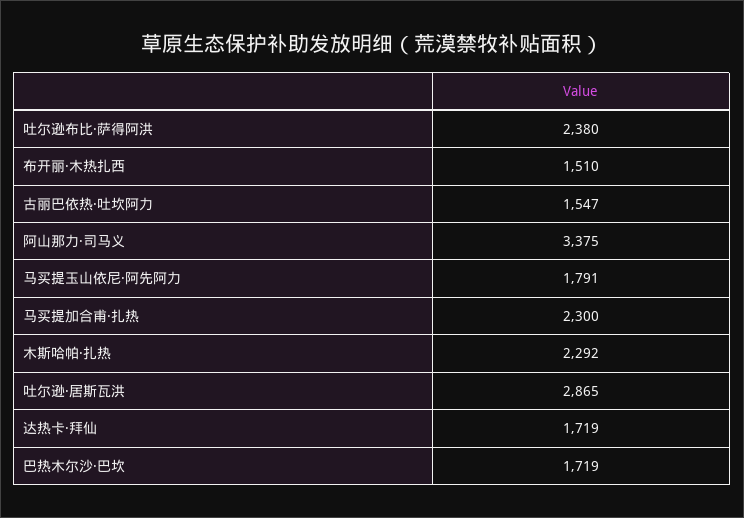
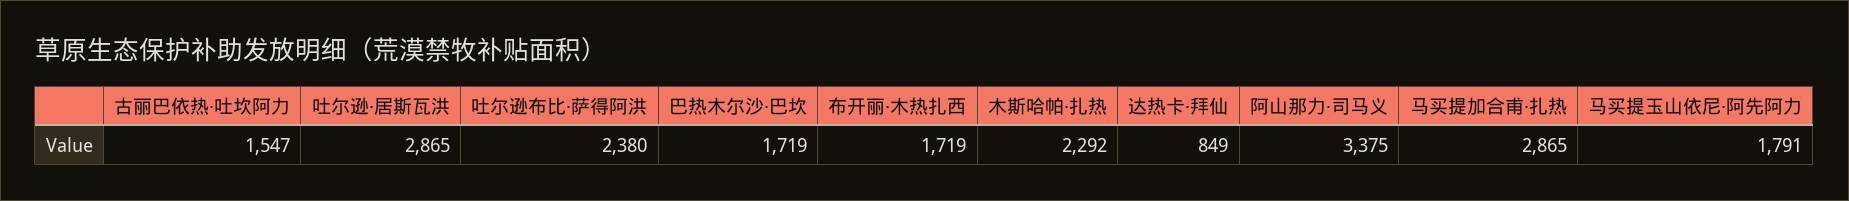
  {
    "吐尔逊布比·萨得阿洪": 2380,
-   "布开丽·木热扎西": 1510,
+   "布开丽·木热扎西": 1719,
    "古丽巴依热·吐坎阿力": 1547,
    "阿山那力·司马义": 3375,
    "马买提玉山依尼·阿先阿力": 1791,
-   "马买提加合甫·扎热": 2300,
+   "马买提加合甫·扎热": 2865,
    "木斯哈帕·扎热": 2292,
    "吐尔逊·居斯瓦洪": 2865,
-   "达热卡·拜仙": 1719,
+   "达热卡·拜仙": 849,
    "巴热木尔沙·巴坎": 1719
  }

